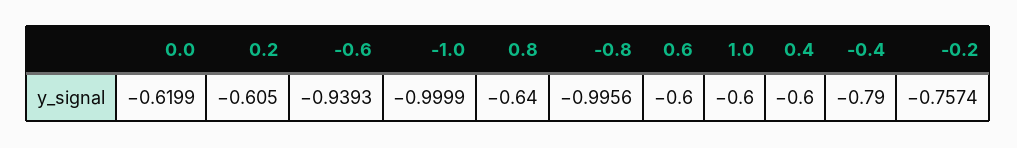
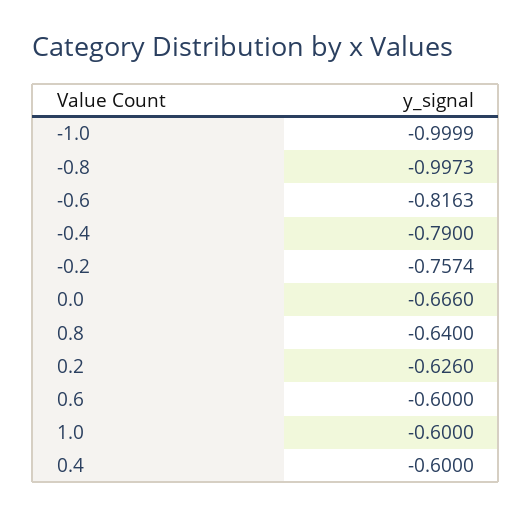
  {
-   "0.0": -0.6199,
+   "0.0": -0.666,
-   "0.2": -0.605,
+   "0.2": -0.626,
-   "-0.6": -0.9393,
+   "-0.6": -0.8163,
    "-1.0": -0.9999,
    "0.8": -0.64,
-   "-0.8": -0.9956,
+   "-0.8": -0.9973,
    "0.6": -0.6,
    "1.0": -0.6,
    "0.4": -0.6,
    "-0.4": -0.79,
    "-0.2": -0.7574
  }

